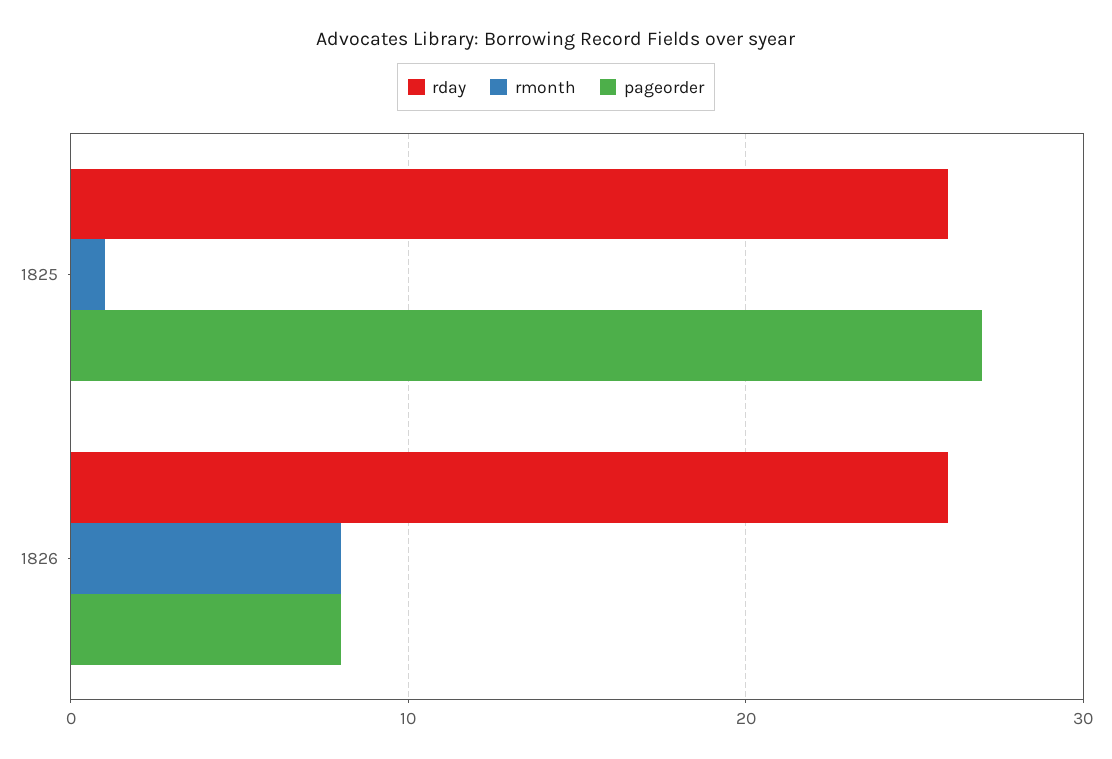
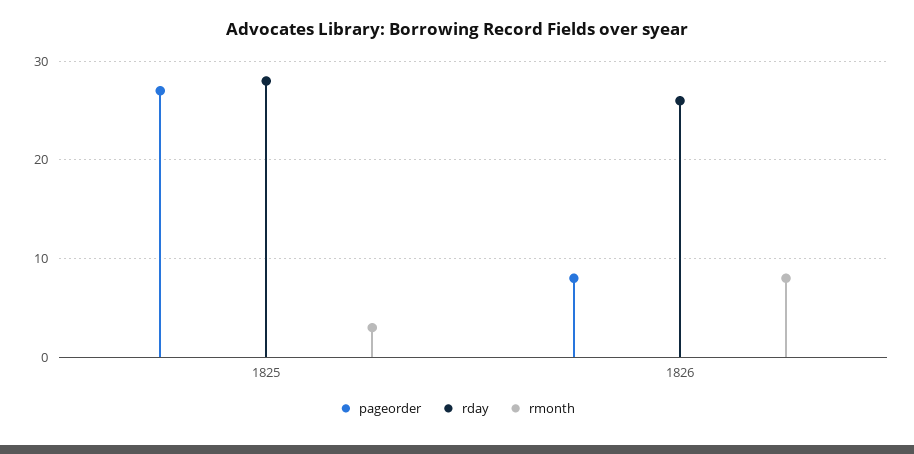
  {
    "rday": {
-     "1825": 26,
+     "1825": 28,
      "1826": 26
    },
    "rmonth": {
-     "1825": 1,
+     "1825": 3,
      "1826": 8
    },
    "pageorder": {
      "1825": 27,
      "1826": 8
    }
  }

